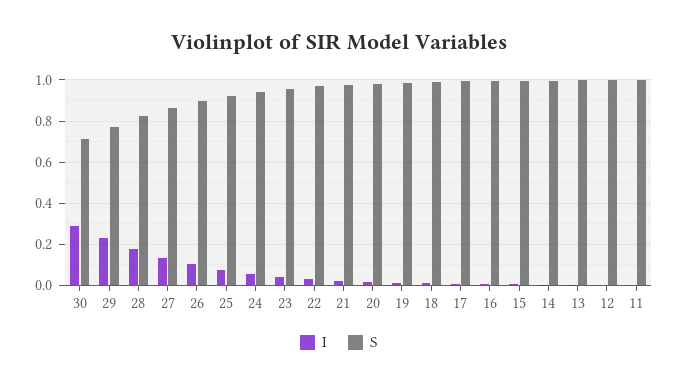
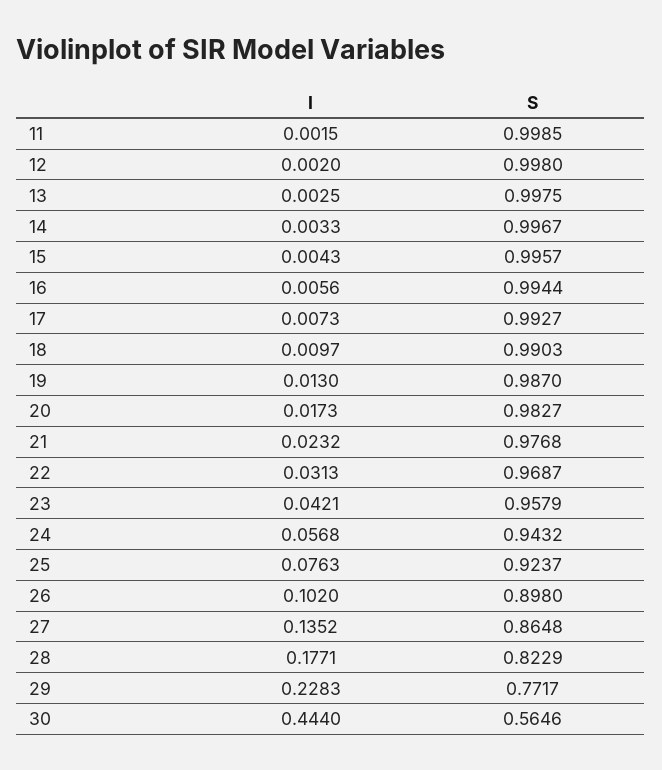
  {
    "I": {
-     "30": 0.3,
+     "30": 0.444,
      "29": 0.2283,
      "28": 0.1771,
      "27": 0.1352,
      "26": 0.102,
      "25": 0.0763,
      "24": 0.0568,
      "23": 0.0421,
      "22": 0.0313,
      "21": 0.0232,
      "20": 0.0173,
      "19": 0.013,
      "18": 0.0097,
      "17": 0.0073,
      "16": 0.0056,
      "15": 0.0043,
      "14": 0.0033,
      "13": 0.0025,
      "12": 0.002,
      "11": 0.0015
    },
    "S": {
-     "30": 0.7,
+     "30": 0.5646,
      "29": 0.7717,
      "28": 0.8229,
      "27": 0.8648,
      "26": 0.898,
      "25": 0.9237,
      "24": 0.9432,
      "23": 0.9579,
      "22": 0.9687,
      "21": 0.9768,
      "20": 0.9827,
      "19": 0.987,
      "18": 0.9903,
      "17": 0.9927,
      "16": 0.9944,
      "15": 0.9957,
      "14": 0.9967,
      "13": 0.9975,
      "12": 0.998,
      "11": 0.9985
    }
  }

